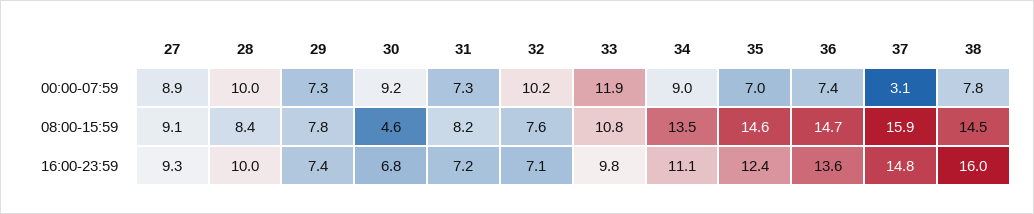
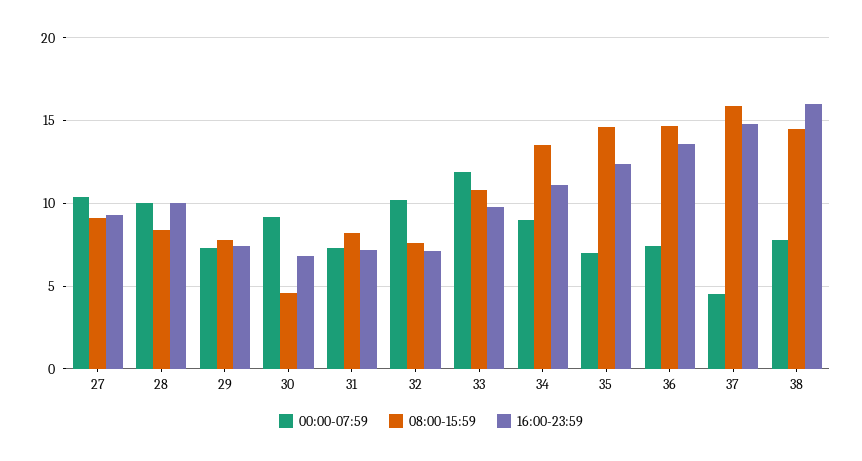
  {
    "00:00-07:59": {
-     "27": 8.9,
+     "27": 10.5,
      "28": 10,
      "29": 7.3,
      "30": 9.2,
      "31": 7.3,
      "32": 10.2,
      "33": 11.9,
      "34": 9,
      "35": 7,
      "36": 7.4,
-     "37": 3.1,
+     "37": 4.5,
      "38": 7.8
    },
    "08:00-15:59": {
      "27": 9.1,
      "28": 8.4,
      "29": 7.8,
      "30": 4.6,
      "31": 8.2,
      "32": 7.6,
      "33": 10.8,
      "34": 13.5,
      "35": 14.6,
      "36": 14.7,
      "37": 15.9,
      "38": 14.5
    },
    "16:00-23:59": {
      "27": 9.3,
      "28": 10,
      "29": 7.4,
      "30": 6.8,
      "31": 7.2,
      "32": 7.1,
      "33": 9.8,
      "34": 11.1,
      "35": 12.4,
      "36": 13.6,
      "37": 14.8,
      "38": 16
    }
  }

